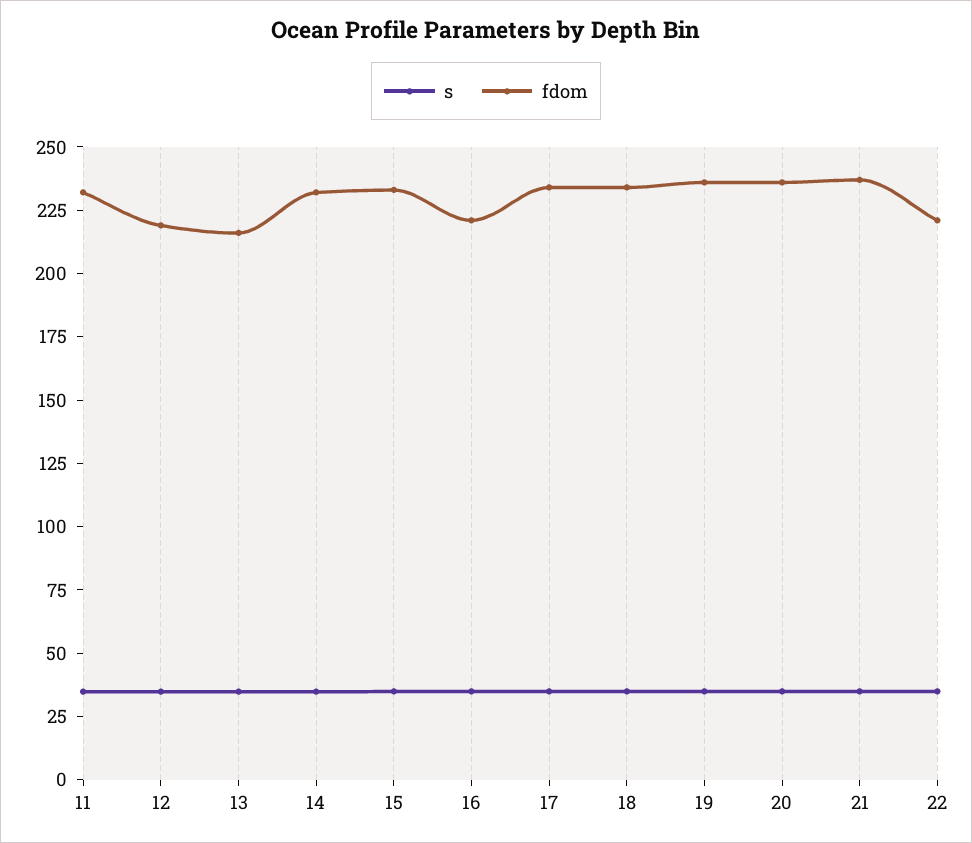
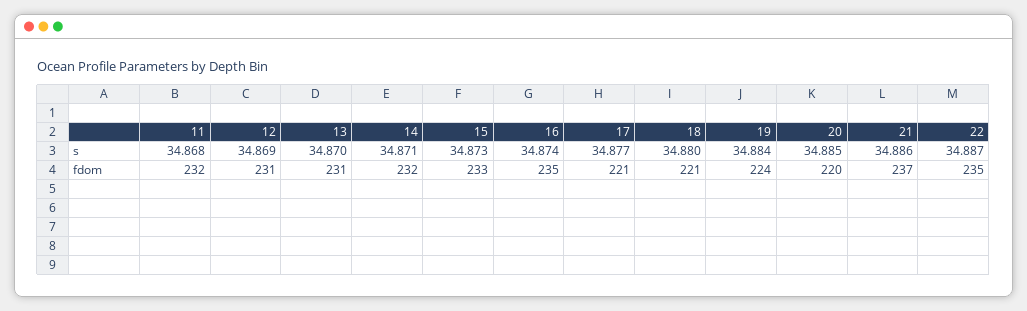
  {
    "s": {
      "11": 34.868,
      "12": 34.869,
      "13": 34.87,
      "14": 34.871,
      "15": 34.873,
      "16": 34.874,
      "17": 34.877,
      "18": 34.88,
      "19": 34.884,
      "20": 34.885,
      "21": 34.886,
      "22": 34.887
    },
    "fdom": {
      "11": 232,
-     "12": 220,
+     "12": 231,
-     "13": 215,
+     "13": 231,
      "14": 232,
      "15": 233,
-     "16": 220,
+     "16": 235,
-     "17": 235,
+     "17": 221,
-     "18": 235,
+     "18": 221,
-     "19": 235,
+     "19": 224,
-     "20": 235,
+     "20": 220,
      "21": 237,
-     "22": 220
+     "22": 235
    }
  }

